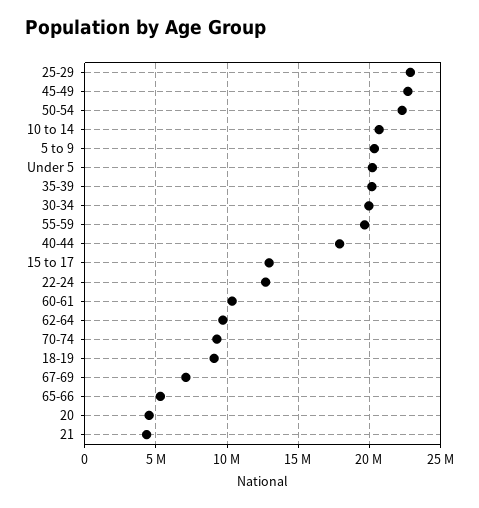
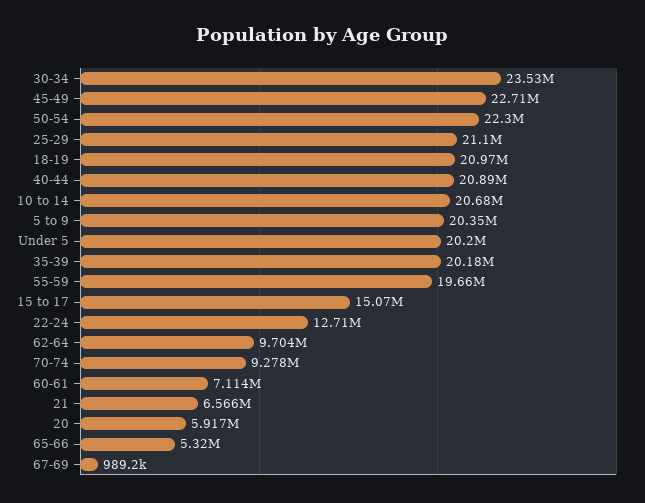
  {
-   "25-29": 23000000,
+   "25-29": 21100000,
    "45-49": 22710000,
    "50-54": 22300000,
    "10 to 14": 20680000,
    "5 to 9": 20350000,
    "Under 5": 20200000,
    "35-39": 20180000,
-   "30-34": 20000000,
+   "30-34": 23530000,
    "55-59": 19660000,
-   "40-44": 18000000,
+   "40-44": 20890000,
-   "15 to 17": 13000000,
+   "15 to 17": 15070000,
    "22-24": 12710000,
-   "60-61": 10500000,
+   "60-61": 7114000,
    "62-64": 9704000,
    "70-74": 9278000,
-   "18-19": 9000000,
+   "18-19": 20970000,
-   "67-69": 7000000,
+   "67-69": 989200,
    "65-66": 5320000,
-   "20": 4500000,
+   "20": 5917000,
-   "21": 4500000
+   "21": 6566000
  }

